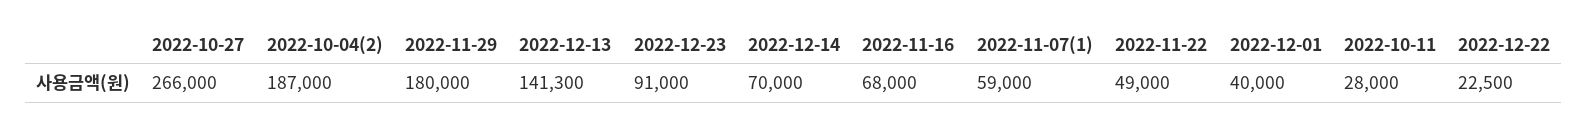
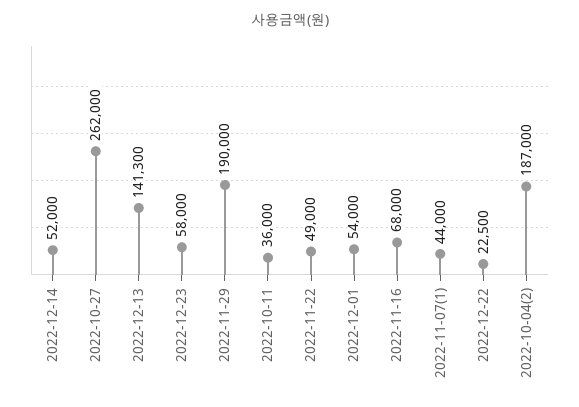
  {
-   "2022-10-27": 266000,
+   "2022-10-27": 262000,
    "2022-10-04(2)": 187000,
-   "2022-11-29": 180000,
+   "2022-11-29": 190000,
    "2022-12-13": 141300,
-   "2022-12-23": 91000,
+   "2022-12-23": 58000,
-   "2022-12-14": 70000,
+   "2022-12-14": 52000,
    "2022-11-16": 68000,
-   "2022-11-07(1)": 59000,
+   "2022-11-07(1)": 44000,
    "2022-11-22": 49000,
-   "2022-12-01": 40000,
+   "2022-12-01": 54000,
-   "2022-10-11": 28000,
+   "2022-10-11": 36000,
    "2022-12-22": 22500
  }

